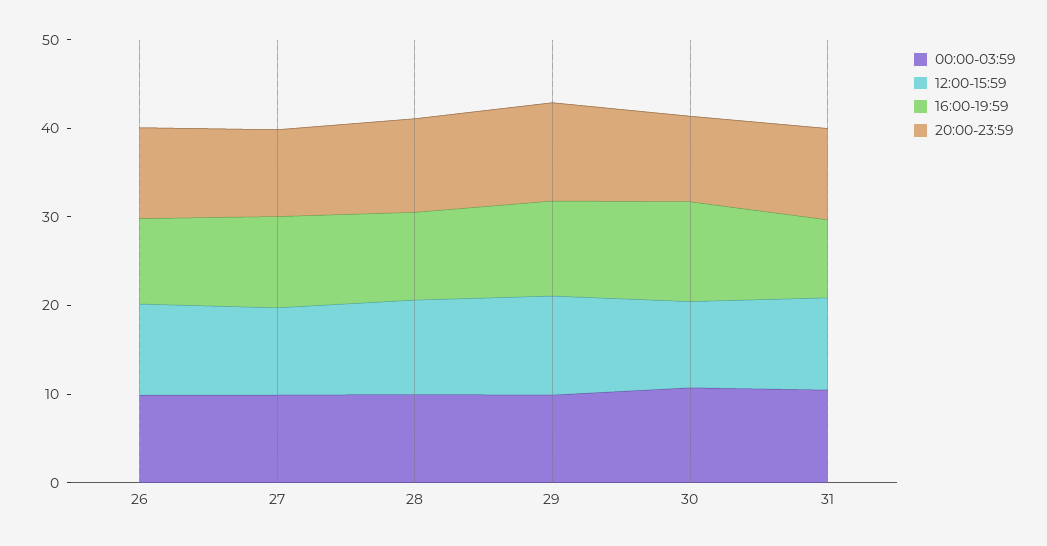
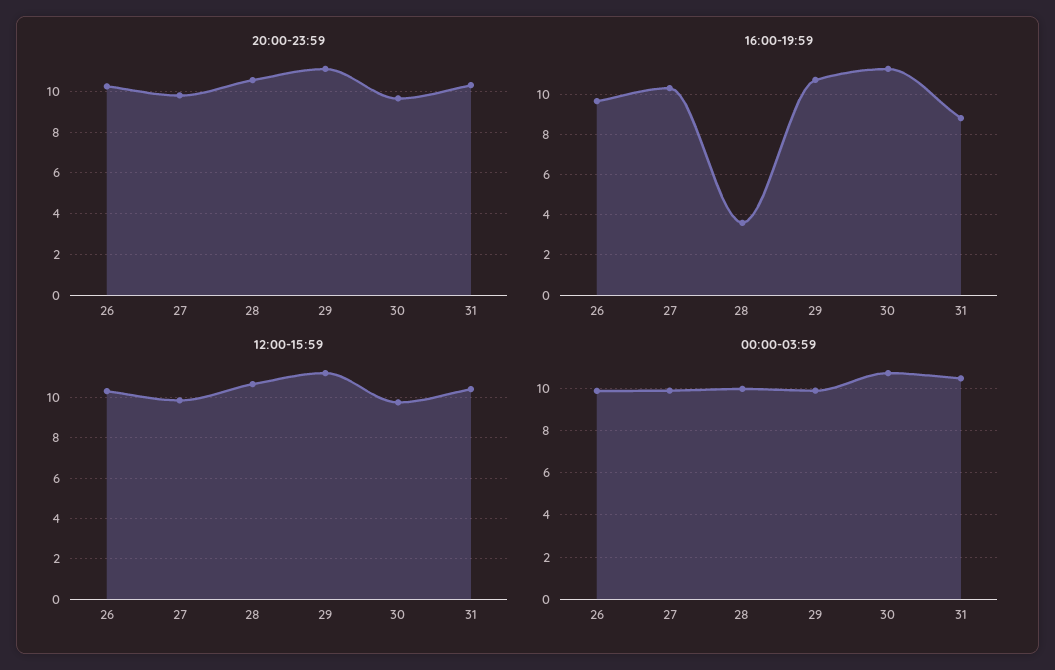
  {
    "00:00-03:59": {
      "26": 10,
      "27": 10,
      "28": 10,
      "29": 10,
      "30": 10.5,
      "31": 10.5
    },
    "12:00-15:59": {
      "26": 10.5,
      "27": 10,
      "28": 10.5,
      "29": 11,
      "30": 10,
      "31": 10.5
    },
    "16:00-19:59": {
      "26": 9.5,
      "27": 10.5,
-     "28": 10,
+     "28": 3.5,
      "29": 10.5,
      "30": 11.5,
      "31": 9
    },
    "20:00-23:59": {
      "26": 10.5,
      "27": 10,
      "28": 10.5,
      "29": 11,
      "30": 9.5,
      "31": 10.5
    }
  }

